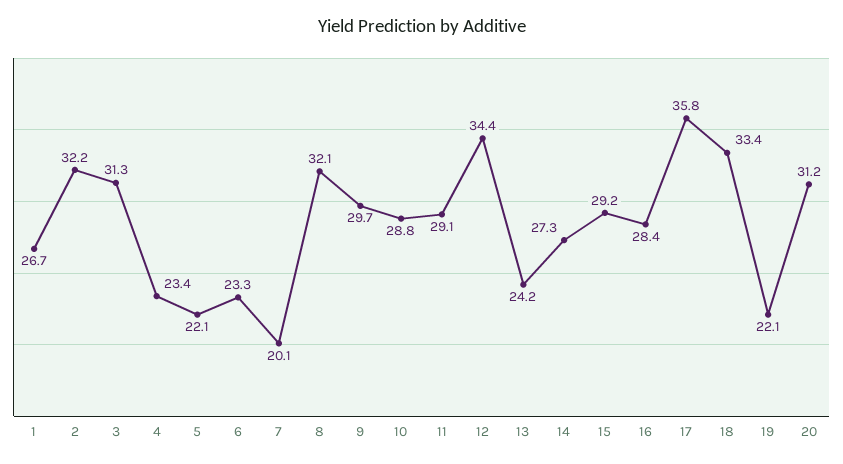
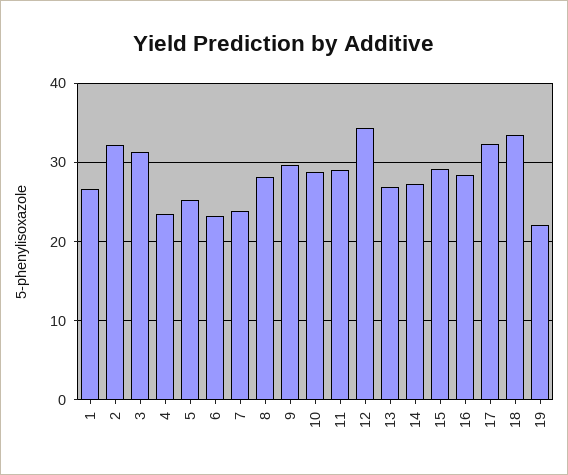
  {
    "1": 26.7,
    "2": 32.2,
    "3": 31.3,
    "4": 23.4,
-   "5": 22.1,
+   "5": 25,
    "6": 23.3,
-   "7": 20.1,
+   "7": 24,
-   "8": 32.1,
+   "8": 28,
    "9": 29.7,
    "10": 28.8,
    "11": 29.1,
    "12": 34.4,
-   "13": 24.2,
+   "13": 27,
    "14": 27.3,
    "15": 29.2,
    "16": 28.4,
-   "17": 35.8,
+   "17": 32,
    "18": 33.4,
-   "19": 22.1,
+   "19": 22.1
-   "20": 31.2
  }

